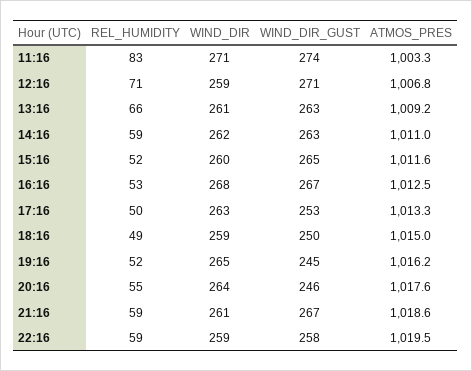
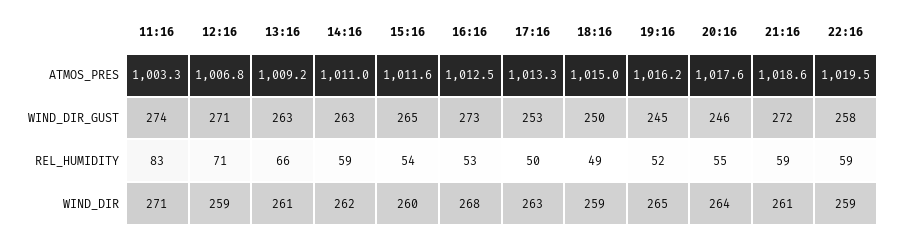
  {
    "REL_HUMIDITY": {
      "11:16": 83,
      "12:16": 71,
      "13:16": 66,
      "14:16": 59,
-     "15:16": 52,
+     "15:16": 54,
      "16:16": 53,
      "17:16": 50,
      "18:16": 49,
      "19:16": 52,
      "20:16": 55,
      "21:16": 59,
      "22:16": 59
    },
    "WIND_DIR": {
      "11:16": 271,
      "12:16": 259,
      "13:16": 261,
      "14:16": 262,
      "15:16": 260,
      "16:16": 268,
      "17:16": 263,
      "18:16": 259,
      "19:16": 265,
      "20:16": 264,
      "21:16": 261,
      "22:16": 259
    },
    "WIND_DIR_GUST": {
      "11:16": 274,
      "12:16": 271,
      "13:16": 263,
      "14:16": 263,
      "15:16": 265,
-     "16:16": 267,
+     "16:16": 273,
      "17:16": 253,
      "18:16": 250,
      "19:16": 245,
      "20:16": 246,
-     "21:16": 267,
+     "21:16": 272,
      "22:16": 258
    },
    "ATMOS_PRES": {
      "11:16": 1003.3,
      "12:16": 1006.8,
      "13:16": 1009.2,
      "14:16": 1011,
      "15:16": 1011.6,
      "16:16": 1012.5,
      "17:16": 1013.3,
      "18:16": 1015,
      "19:16": 1016.2,
      "20:16": 1017.6,
      "21:16": 1018.6,
      "22:16": 1019.5
    }
  }

